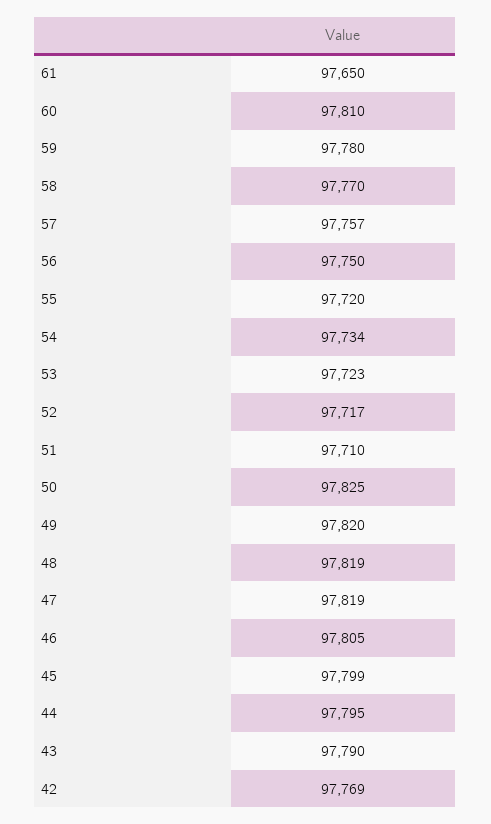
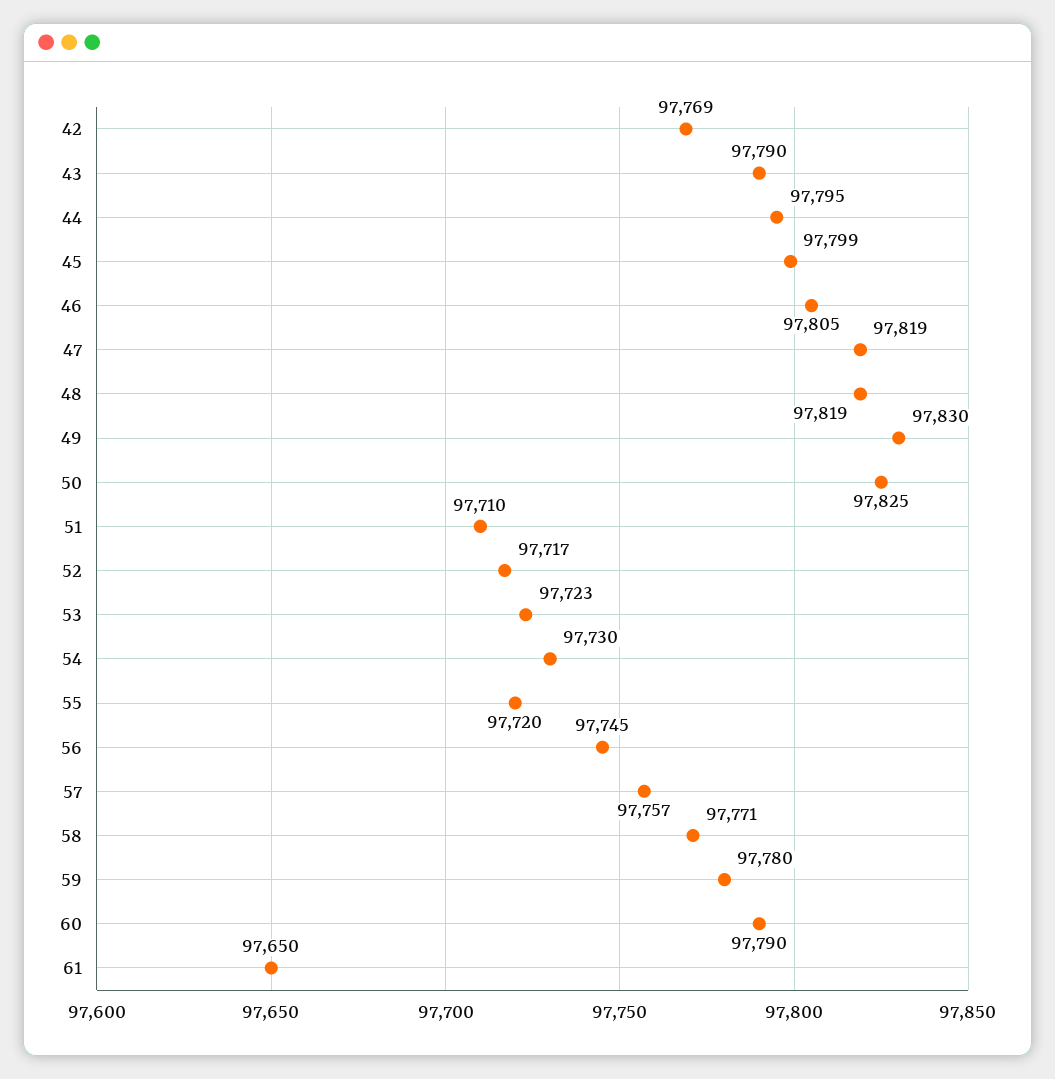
  {
    "61": 97650,
-   "60": 97810,
+   "60": 97790,
    "59": 97780,
-   "58": 97770,
+   "58": 97771,
    "57": 97757,
-   "56": 97750,
+   "56": 97745,
    "55": 97720,
-   "54": 97734,
+   "54": 97730,
    "53": 97723,
    "52": 97717,
    "51": 97710,
    "50": 97825,
-   "49": 97820,
+   "49": 97830,
    "48": 97819,
    "47": 97819,
    "46": 97805,
    "45": 97799,
    "44": 97795,
    "43": 97790,
    "42": 97769
  }

